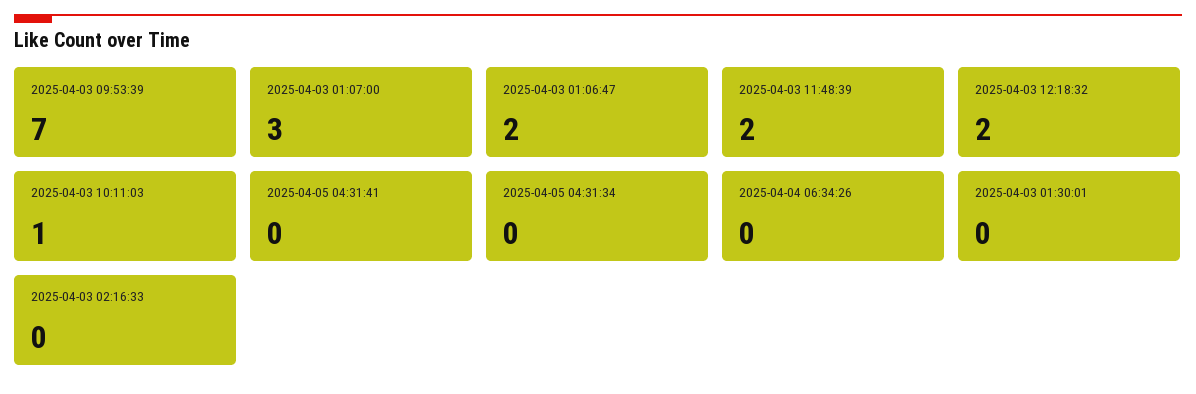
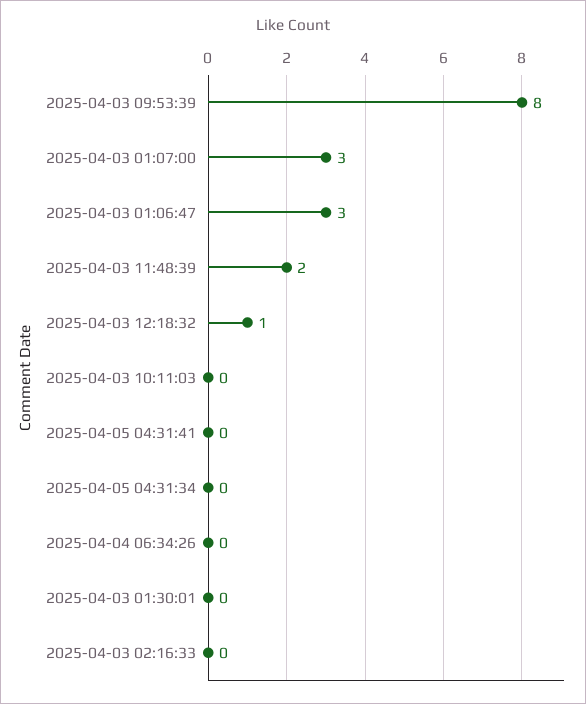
  {
-   "2025-04-03 09:53:39": 7,
+   "2025-04-03 09:53:39": 8,
    "2025-04-03 01:07:00": 3,
-   "2025-04-03 01:06:47": 2,
+   "2025-04-03 01:06:47": 3,
    "2025-04-03 11:48:39": 2,
-   "2025-04-03 12:18:32": 2,
+   "2025-04-03 12:18:32": 1,
-   "2025-04-03 10:11:03": 1,
+   "2025-04-03 10:11:03": 0,
    "2025-04-05 04:31:41": 0,
    "2025-04-05 04:31:34": 0,
    "2025-04-04 06:34:26": 0,
    "2025-04-03 01:30:01": 0,
    "2025-04-03 02:16:33": 0
  }

